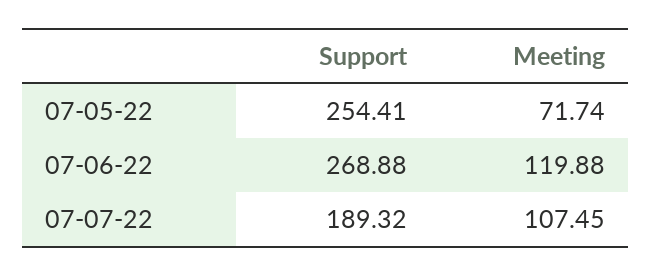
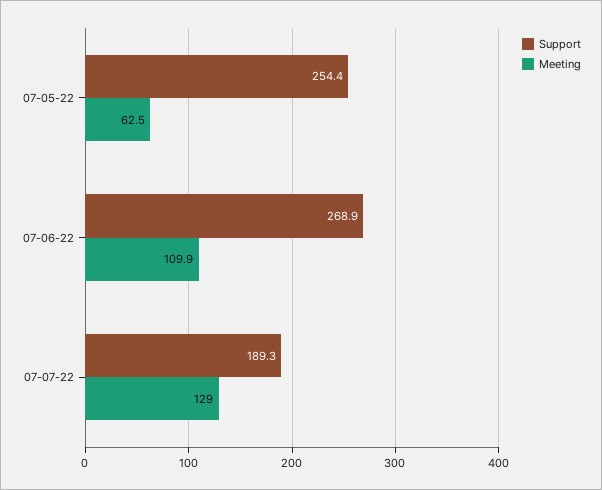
  {
    "Support": {
      "07-05-22": 254.41,
      "07-06-22": 268.88,
      "07-07-22": 189.32
    },
    "Meeting": {
-     "07-05-22": 71.74,
+     "07-05-22": 62.5,
-     "07-06-22": 119.88,
+     "07-06-22": 109.9,
-     "07-07-22": 107.45
+     "07-07-22": 129
    }
  }

